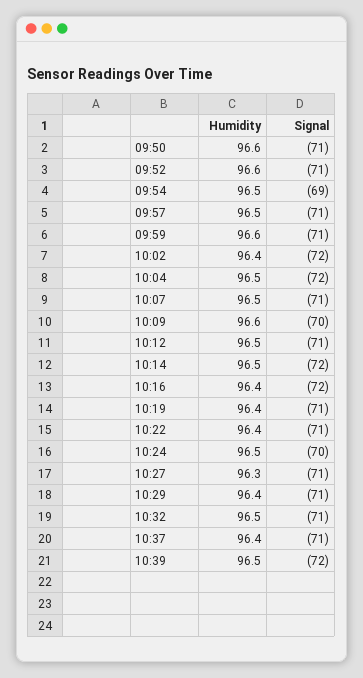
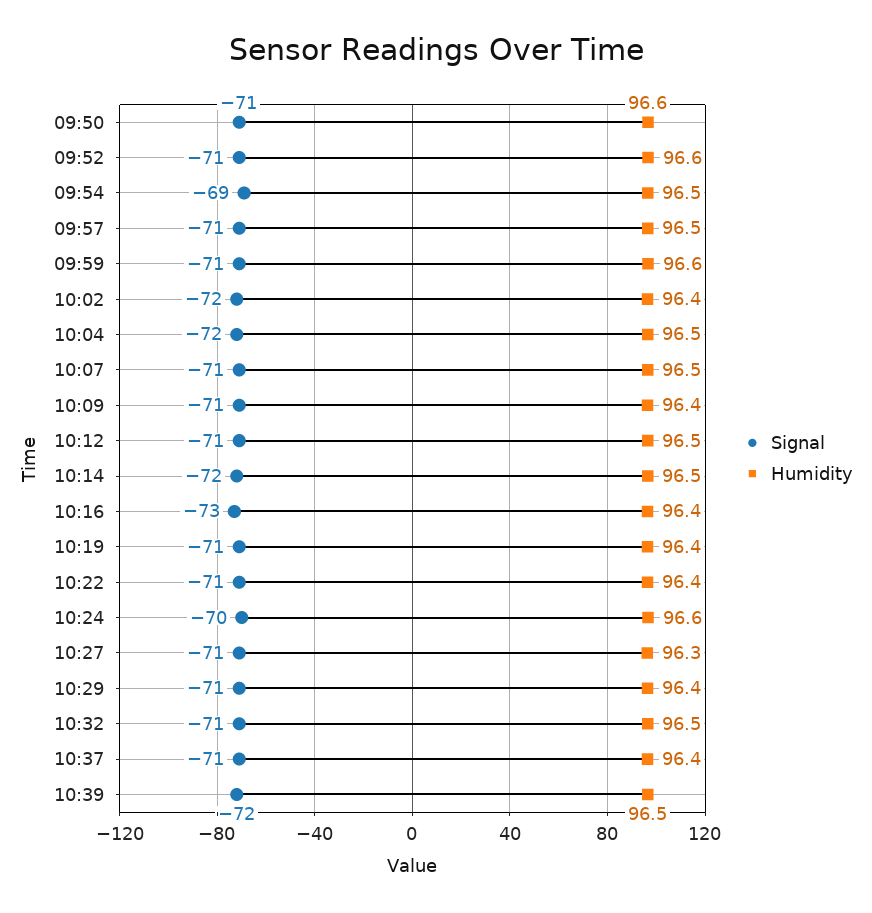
  {
    "Humidity": {
      "09:50": 96.6,
      "09:52": 96.6,
      "09:54": 96.5,
      "09:57": 96.5,
      "09:59": 96.6,
      "10:02": 96.4,
      "10:04": 96.5,
      "10:07": 96.5,
-     "10:09": 96.6,
+     "10:09": 96.4,
      "10:12": 96.5,
      "10:14": 96.5,
      "10:16": 96.4,
      "10:19": 96.4,
      "10:22": 96.4,
-     "10:24": 96.5,
+     "10:24": 96.6,
      "10:27": 96.3,
      "10:29": 96.4,
      "10:32": 96.5,
      "10:37": 96.4,
      "10:39": 96.5
    },
    "Signal": {
      "09:50": -71,
      "09:52": -71,
      "09:54": -69,
      "09:57": -71,
      "09:59": -71,
      "10:02": -72,
      "10:04": -72,
      "10:07": -71,
-     "10:09": -70,
+     "10:09": -71,
      "10:12": -71,
      "10:14": -72,
-     "10:16": -72,
+     "10:16": -73,
      "10:19": -71,
      "10:22": -71,
      "10:24": -70,
      "10:27": -71,
      "10:29": -71,
      "10:32": -71,
      "10:37": -71,
      "10:39": -72
    }
  }

